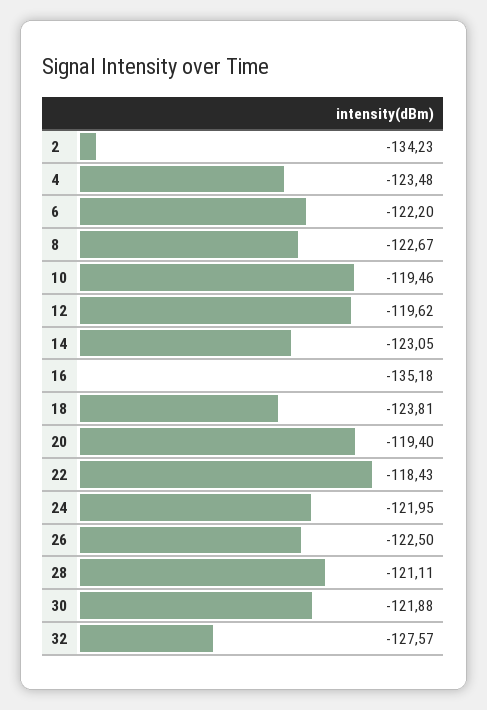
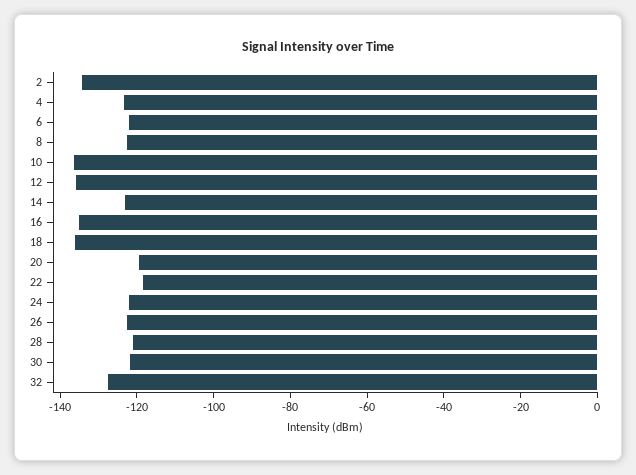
  {
    "2": -134.23,
    "4": -123.48,
    "6": -122.2,
    "8": -122.67,
-   "10": -119.46,
+   "10": -135,
-   "12": -119.62,
+   "12": -135,
    "14": -123.05,
    "16": -135.18,
-   "18": -123.81,
+   "18": -135,
    "20": -119.4,
    "22": -118.43,
    "24": -121.95,
    "26": -122.5,
    "28": -121.11,
    "30": -121.88,
    "32": -127.57
  }

